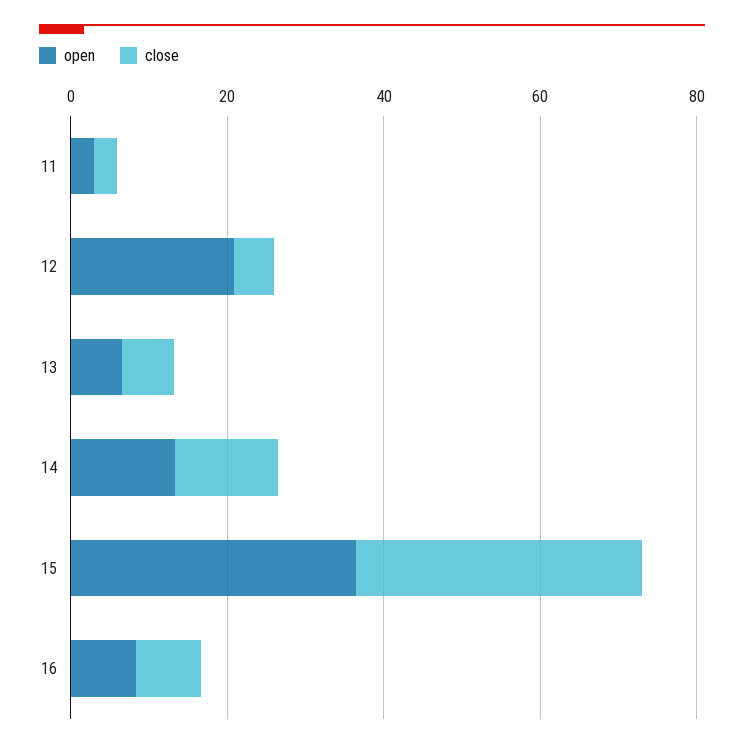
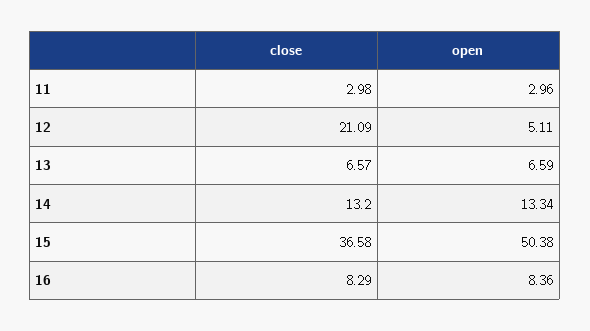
  {
    "open": {
      "11": 2.96,
-     "12": 20,
+     "12": 5.11,
      "13": 6.59,
      "14": 13.34,
-     "15": 35,
+     "15": 50.38,
      "16": 8.36
    },
    "close": {
      "11": 2.98,
-     "12": 5,
+     "12": 21.09,
      "13": 6.57,
      "14": 13.2,
      "15": 36.58,
      "16": 8.29
    }
  }

